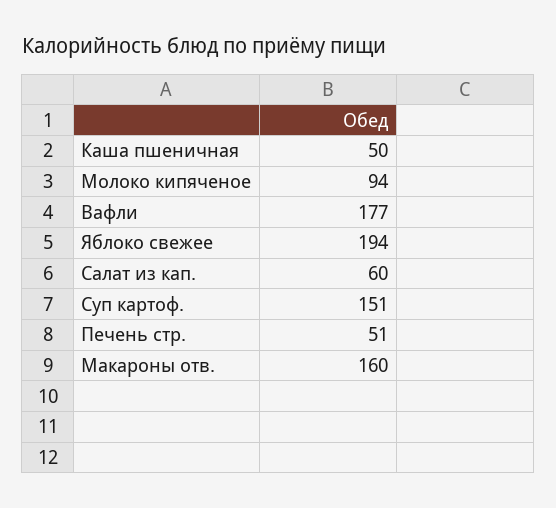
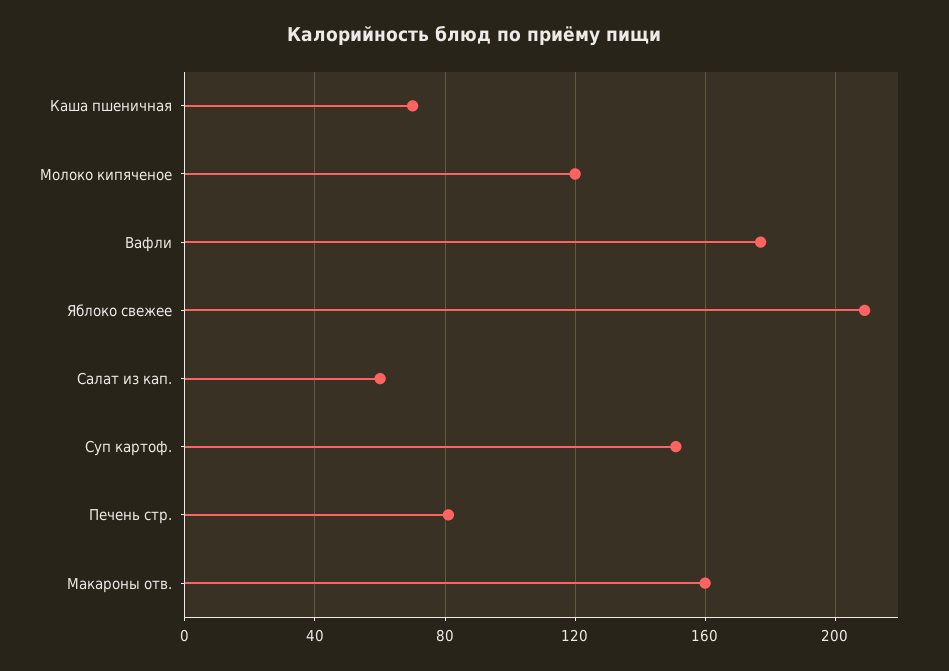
  {
-   "Каша пшеничная": 50,
+   "Каша пшеничная": 70,
-   "Молоко кипяченое": 94,
+   "Молоко кипяченое": 120,
    "Вафли": 177,
-   "Яблоко свежее": 194,
+   "Яблоко свежее": 210,
    "Салат из кап.": 60,
    "Суп картоф.": 151,
-   "Печень стр.": 51,
+   "Печень стр.": 80,
    "Макароны отв.": 160
  }

